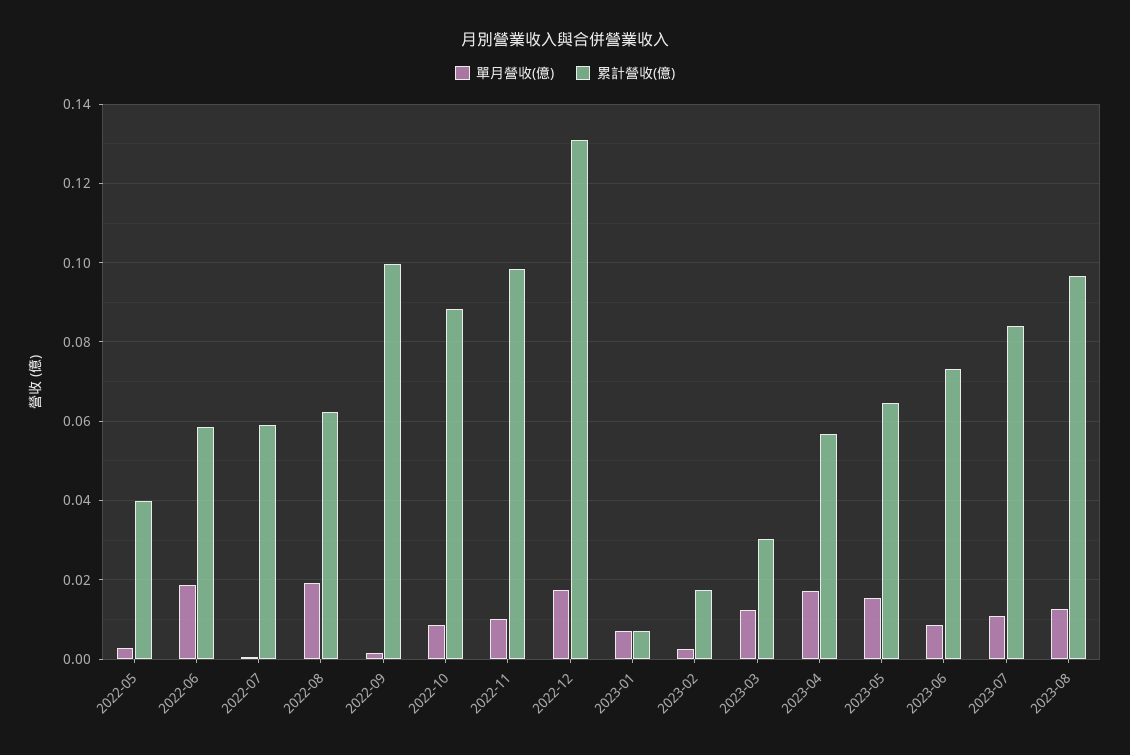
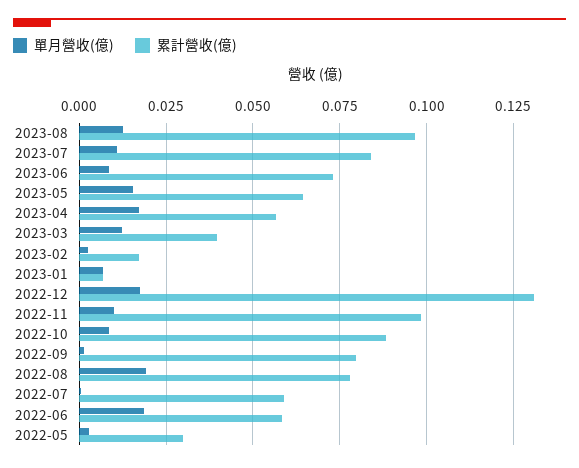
  {
    "單月營收(億)": {
      "2022-05": 0.002,
      "2022-06": 0.018,
      "2022-07": 0,
      "2022-08": 0.02,
      "2022-09": 0.002,
      "2022-10": 0.008,
      "2022-11": 0.01,
      "2022-12": 0.018,
      "2023-01": 0.008,
      "2023-02": 0.002,
      "2023-03": 0.012,
      "2023-04": 0.018,
      "2023-05": 0.016,
      "2023-06": 0.008,
      "2023-07": 0.01,
      "2023-08": 0.012
    },
    "累計營收(億)": {
-     "2022-05": 0.04,
+     "2022-05": 0.03,
      "2022-06": 0.058,
      "2022-07": 0.06,
-     "2022-08": 0.062,
+     "2022-08": 0.0775,
-     "2022-09": 0.1,
+     "2022-09": 0.08,
      "2022-10": 0.088,
      "2022-11": 0.098,
      "2022-12": 0.132,
      "2023-01": 0.008,
      "2023-02": 0.018,
-     "2023-03": 0.03,
+     "2023-03": 0.04,
      "2023-04": 0.056,
      "2023-05": 0.064,
      "2023-06": 0.074,
      "2023-07": 0.084,
      "2023-08": 0.096
    }
  }

